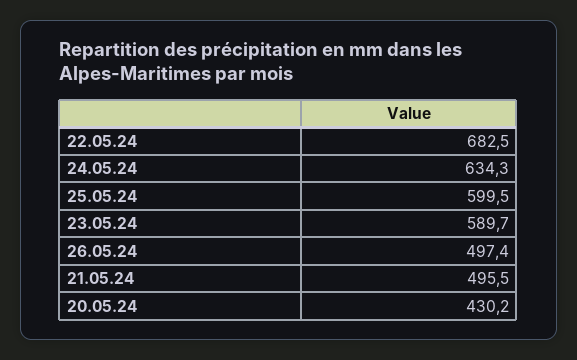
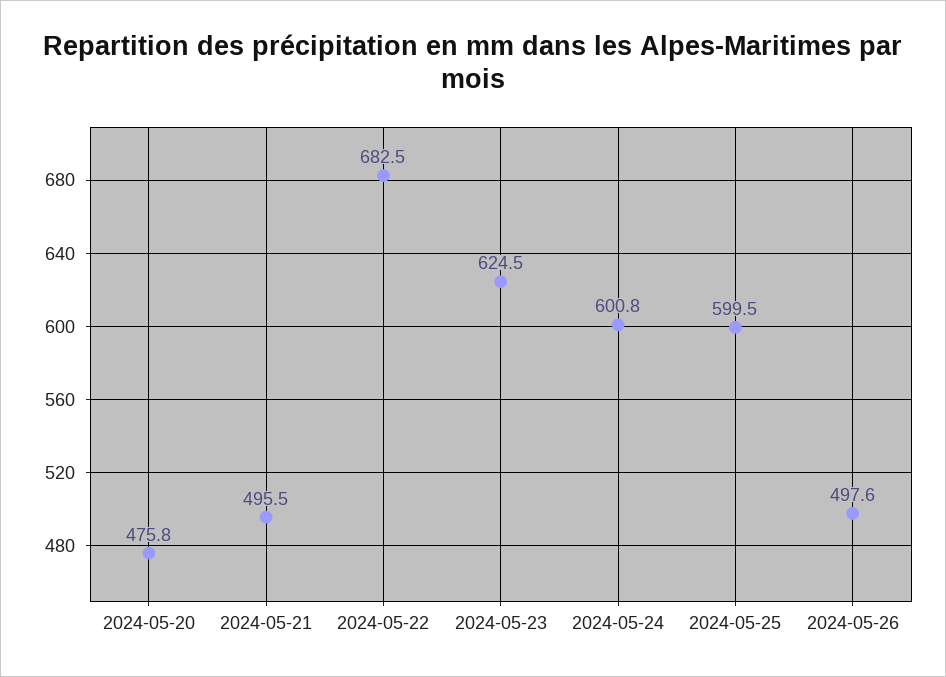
  {
    "22.05.24": 682.5,
-   "24.05.24": 634.3,
+   "24.05.24": 600.8,
    "25.05.24": 599.5,
-   "23.05.24": 589.7,
+   "23.05.24": 624.5,
-   "26.05.24": 497.4,
+   "26.05.24": 497.6,
    "21.05.24": 495.5,
-   "20.05.24": 430.2
+   "20.05.24": 475.8
  }

